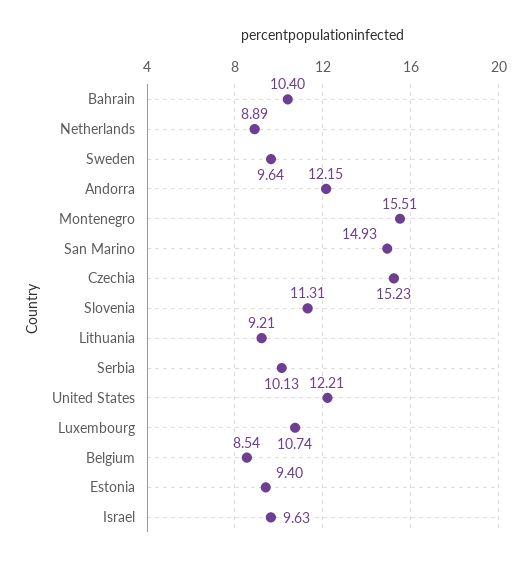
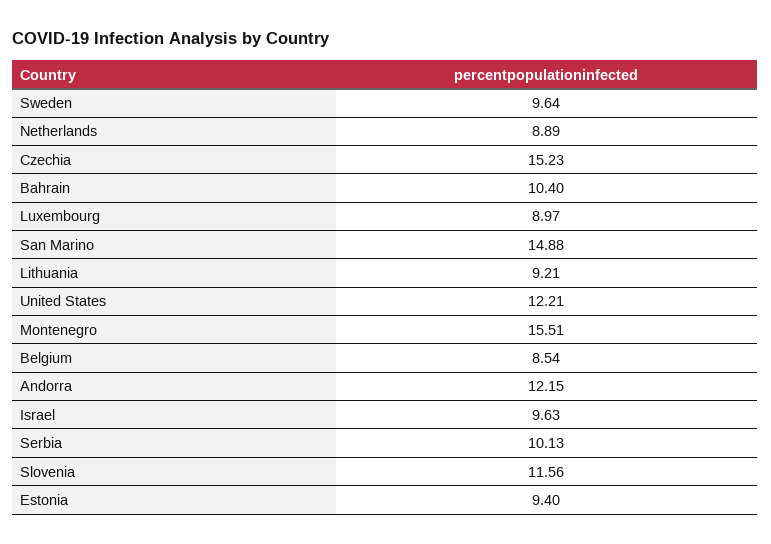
  {
    "Bahrain": 10.4,
    "Netherlands": 8.89,
    "Sweden": 9.64,
    "Andorra": 12.15,
    "Montenegro": 15.51,
-   "San Marino": 14.93,
+   "San Marino": 14.88,
    "Czechia": 15.23,
-   "Slovenia": 11.31,
+   "Slovenia": 11.56,
    "Lithuania": 9.21,
    "Serbia": 10.13,
    "United States": 12.21,
-   "Luxembourg": 10.74,
+   "Luxembourg": 8.97,
    "Belgium": 8.54,
    "Estonia": 9.4,
    "Israel": 9.63
  }

